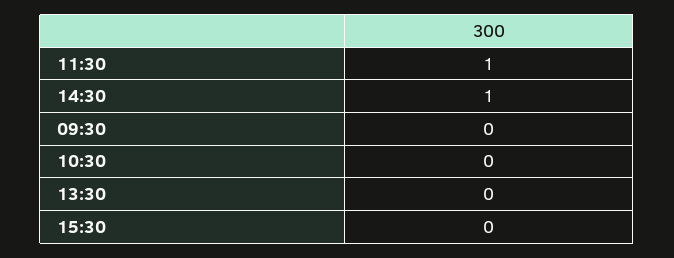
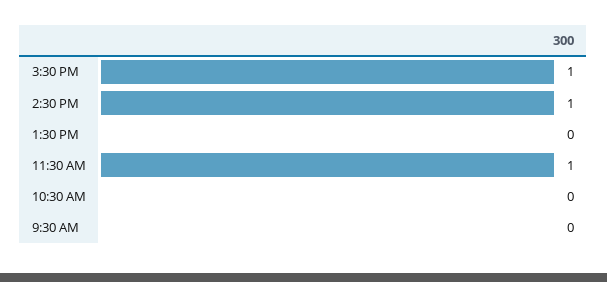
  {
    "11:30": 1,
    "14:30": 1,
    "09:30": 0,
    "10:30": 0,
    "13:30": 0,
-   "15:30": 0
+   "15:30": 1
  }

